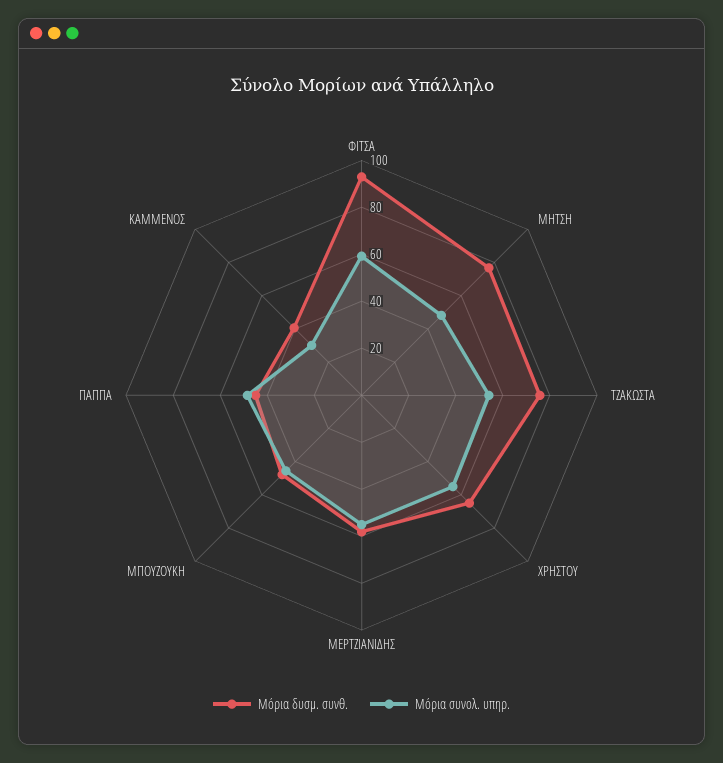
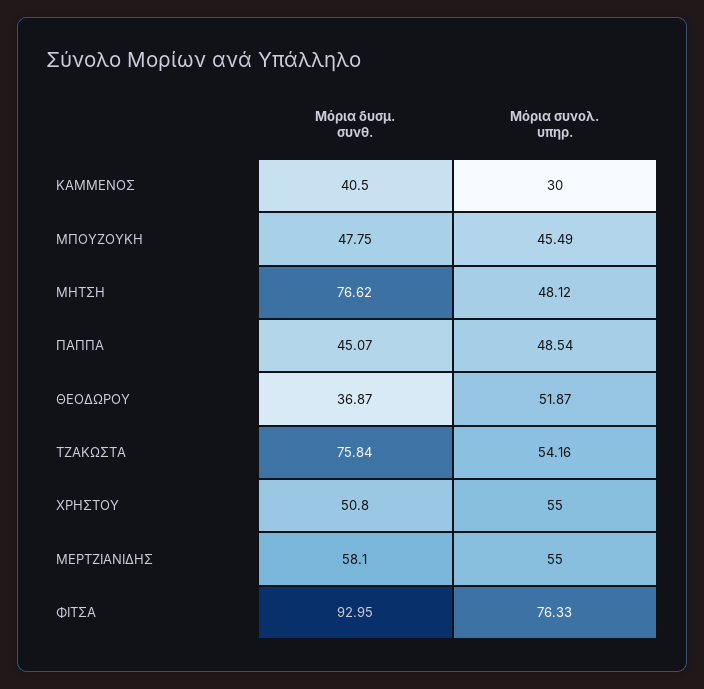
  {
    "Μόρια δυσμ. συνθ.": {
      "ΦΙΤΣΑ": 92.95,
      "ΜΗΤΣΗ": 76.62,
      "ΤΖΑΚΩΣΤΑ": 75.84,
-     "ΧΡΗΣΤΟΥ": 65,
+     "ΧΡΗΣΤΟΥ": 50.8,
      "ΜΕΡΤΖΙΑΝΙΔΗΣ": 58.1,
      "ΜΠΟΥΖΟΥΚΗ": 47.75,
      "ΠΑΠΠΑ": 45.07,
-     "ΚΑΜΜΕΝΟΣ": 40.5
+     "ΚΑΜΜΕΝΟΣ": 40.5,
+     "ΘΕΟΔΩΡΟΥ": 36.87
    },
    "Μόρια συνολ. υπηρ.": {
-     "ΦΙΤΣΑ": 60,
+     "ΦΙΤΣΑ": 76.33,
      "ΜΗΤΣΗ": 48.12,
      "ΤΖΑΚΩΣΤΑ": 54.16,
      "ΧΡΗΣΤΟΥ": 55,
      "ΜΕΡΤΖΙΑΝΙΔΗΣ": 55,
      "ΜΠΟΥΖΟΥΚΗ": 45.49,
      "ΠΑΠΠΑ": 48.54,
-     "ΚΑΜΜΕΝΟΣ": 30
+     "ΚΑΜΜΕΝΟΣ": 30,
+     "ΘΕΟΔΩΡΟΥ": 51.87
    }
  }

